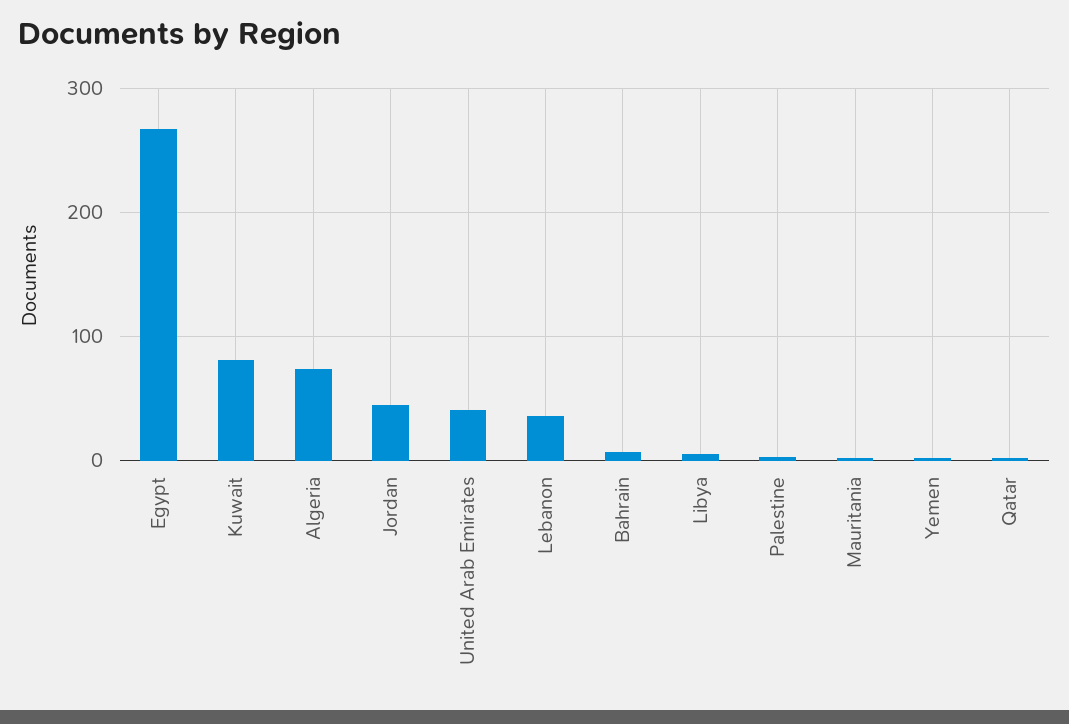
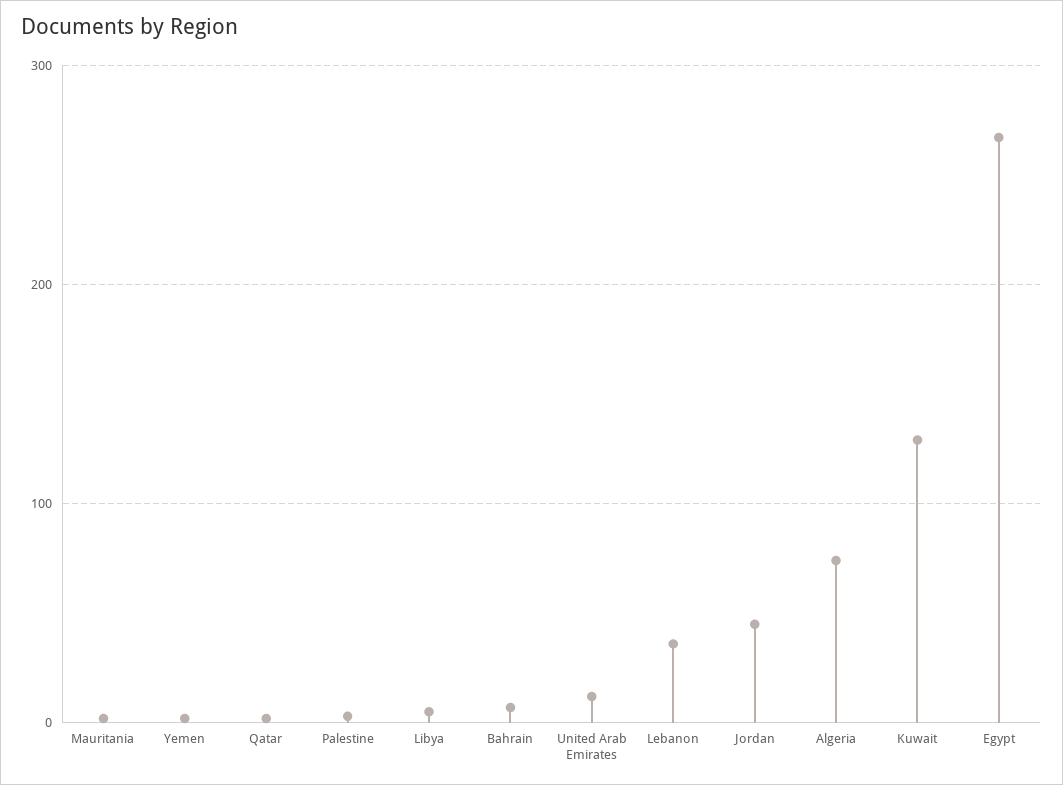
  {
    "Egypt": 270,
-   "Kuwait": 80,
+   "Kuwait": 130,
    "Algeria": 70,
    "Jordan": 50,
-   "United Arab Emirates": 40,
+   "United Arab Emirates": 10,
    "Lebanon": 40,
    "Bahrain": 10,
    "Libya": 10,
    "Palestine": 0,
    "Mauritania": 0,
    "Yemen": 0,
    "Qatar": 0
  }

